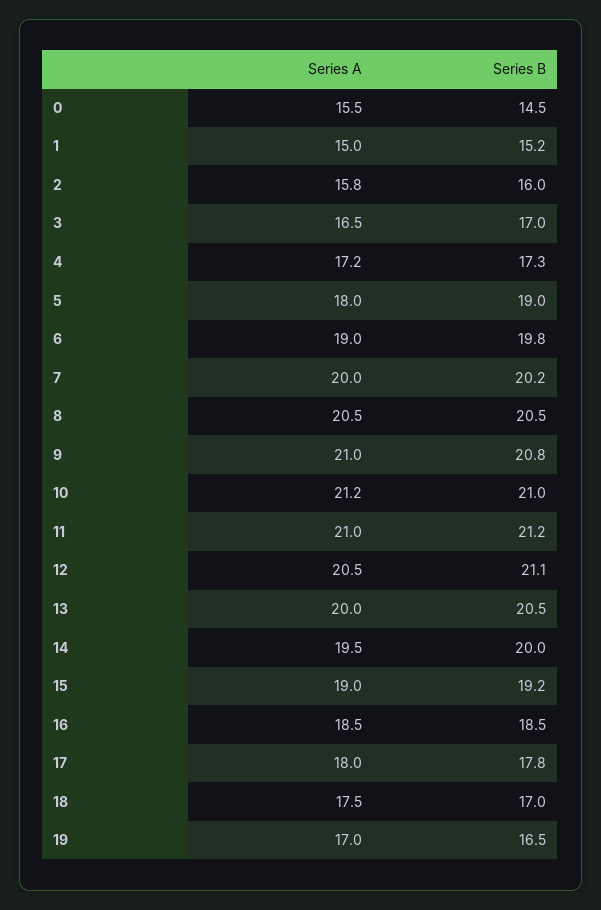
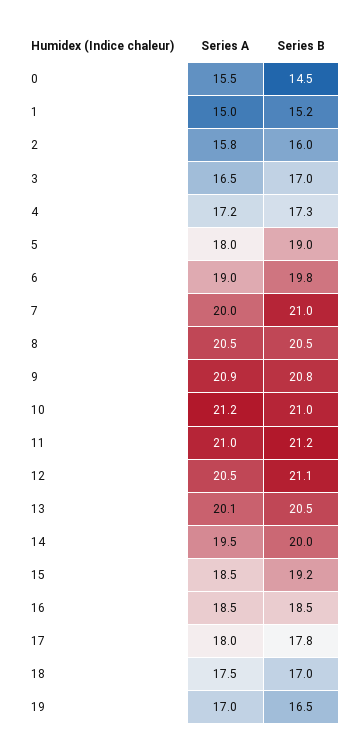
  {
    "Series A": {
      "0": 15.5,
      "1": 15,
      "2": 15.8,
      "3": 16.5,
      "4": 17.2,
      "5": 18,
      "6": 19,
      "7": 20,
      "8": 20.5,
-     "9": 21,
+     "9": 20.9,
      "10": 21.2,
      "11": 21,
      "12": 20.5,
-     "13": 20,
+     "13": 20.1,
      "14": 19.5,
-     "15": 19,
+     "15": 18.5,
      "16": 18.5,
      "17": 18,
      "18": 17.5,
      "19": 17
    },
    "Series B": {
      "0": 14.5,
      "1": 15.2,
      "2": 16,
      "3": 17,
      "4": 17.3,
      "5": 19,
      "6": 19.8,
-     "7": 20.2,
+     "7": 21,
      "8": 20.5,
      "9": 20.8,
      "10": 21,
      "11": 21.2,
      "12": 21.1,
      "13": 20.5,
      "14": 20,
      "15": 19.2,
      "16": 18.5,
      "17": 17.8,
      "18": 17,
      "19": 16.5
    }
  }

